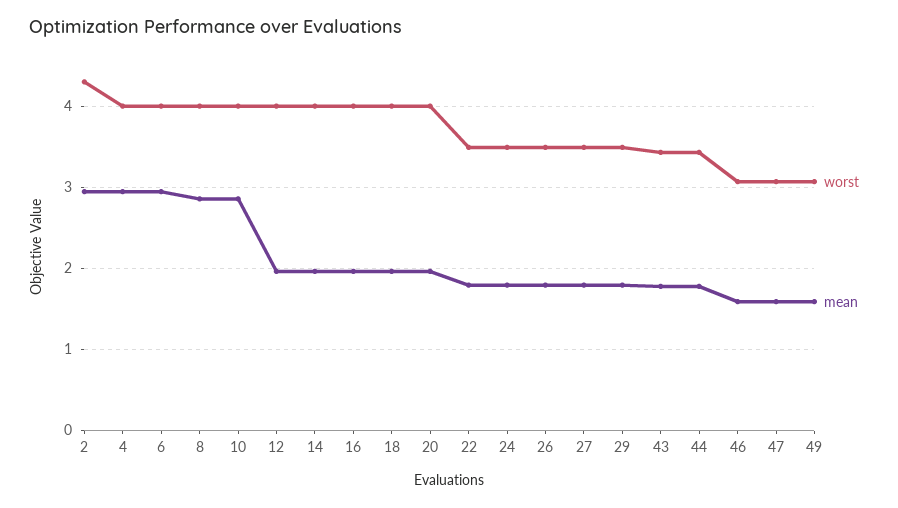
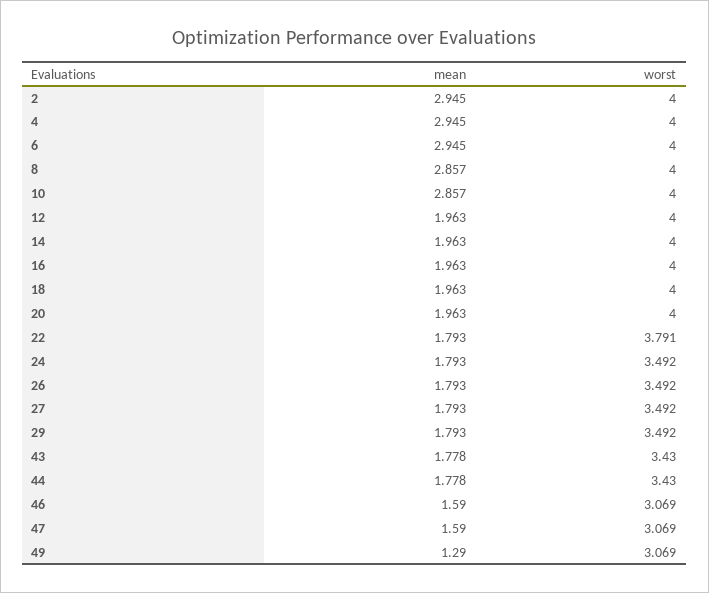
  {
    "worst": {
-     "2": 4.3,
+     "2": 4,
      "4": 4,
      "6": 4,
      "8": 4,
      "10": 4,
      "12": 4,
      "14": 4,
      "16": 4,
      "18": 4,
      "20": 4,
-     "22": 3.5,
+     "22": 3.791,
      "24": 3.492,
      "26": 3.492,
      "27": 3.492,
      "29": 3.492,
      "43": 3.43,
      "44": 3.43,
      "46": 3.069,
      "47": 3.069,
      "49": 3.069
    },
    "mean": {
      "2": 2.945,
      "4": 2.945,
      "6": 2.945,
      "8": 2.857,
      "10": 2.857,
      "12": 1.963,
      "14": 1.963,
      "16": 1.963,
      "18": 1.963,
      "20": 1.963,
      "22": 1.793,
      "24": 1.793,
      "26": 1.793,
      "27": 1.793,
      "29": 1.793,
      "43": 1.778,
      "44": 1.778,
      "46": 1.59,
      "47": 1.59,
-     "49": 1.6
+     "49": 1.29
    }
  }

